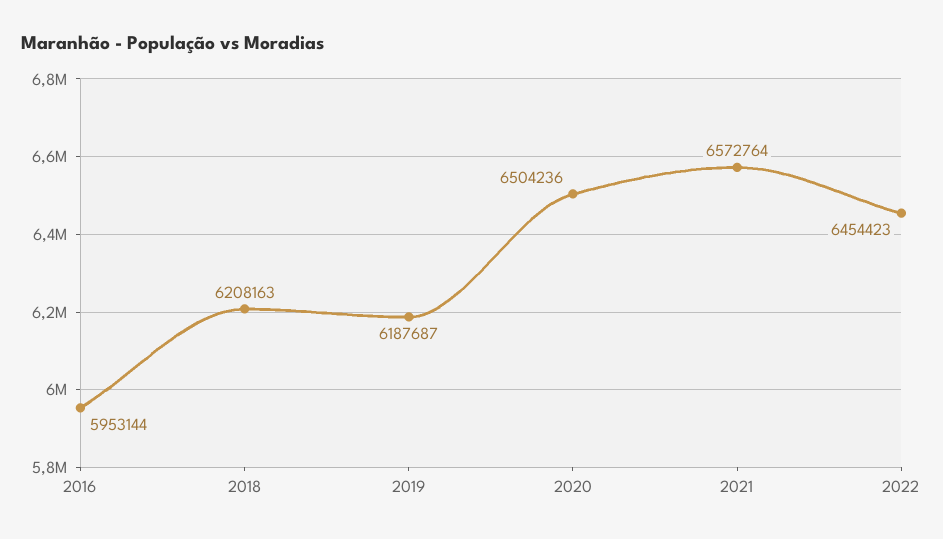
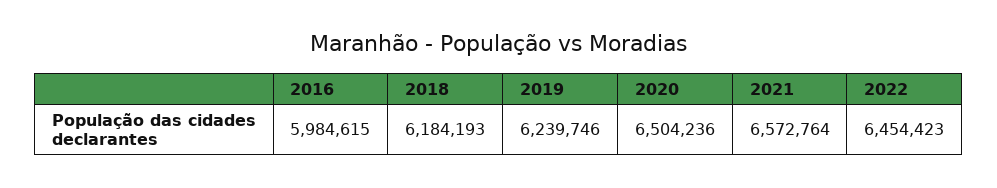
  {
-   "2016": 5953144,
+   "2016": 5984615,
-   "2018": 6208163,
+   "2018": 6184193,
-   "2019": 6187687,
+   "2019": 6239746,
    "2020": 6504236,
    "2021": 6572764,
    "2022": 6454423
  }

